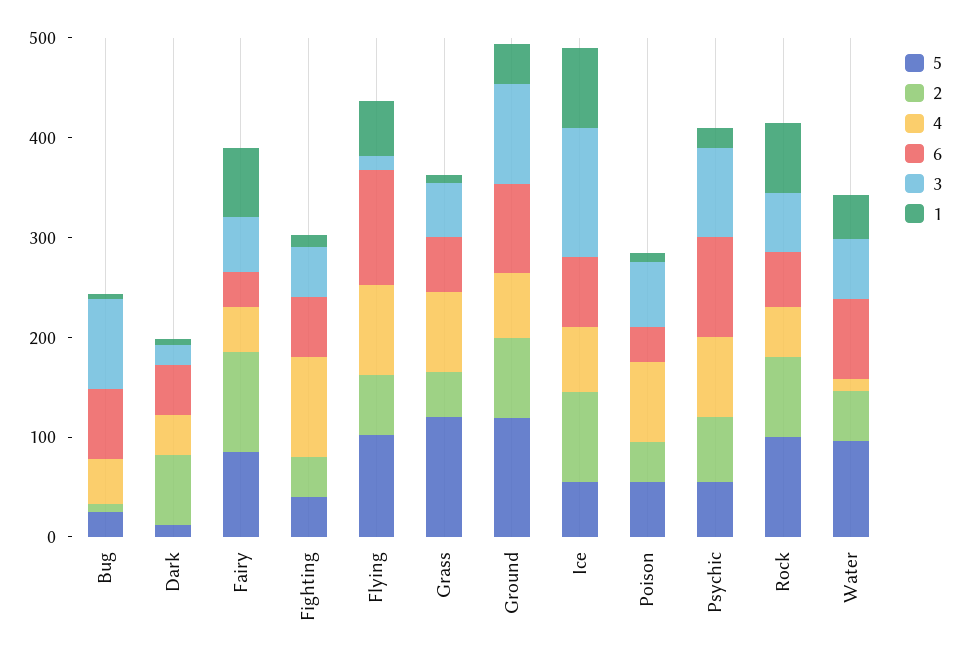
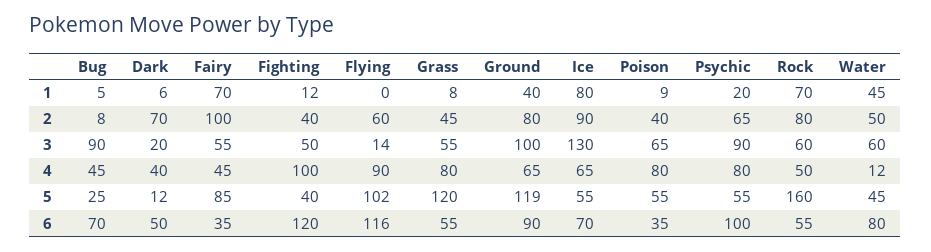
  {
    "5": {
      "Bug": 25,
      "Dark": 12,
      "Fairy": 85,
      "Fighting": 40,
      "Flying": 102,
      "Grass": 120,
      "Ground": 119,
      "Ice": 55,
      "Poison": 55,
      "Psychic": 55,
-     "Rock": 100,
+     "Rock": 160,
-     "Water": 100
+     "Water": 45
    },
    "2": {
      "Bug": 8,
      "Dark": 70,
      "Fairy": 100,
      "Fighting": 40,
      "Flying": 60,
      "Grass": 45,
      "Ground": 80,
      "Ice": 90,
      "Poison": 40,
      "Psychic": 65,
      "Rock": 80,
      "Water": 50
    },
    "4": {
      "Bug": 45,
      "Dark": 40,
      "Fairy": 45,
      "Fighting": 100,
      "Flying": 90,
      "Grass": 80,
      "Ground": 65,
      "Ice": 65,
      "Poison": 80,
      "Psychic": 80,
      "Rock": 50,
      "Water": 12
    },
    "6": {
      "Bug": 70,
      "Dark": 50,
      "Fairy": 35,
-     "Fighting": 60,
+     "Fighting": 120,
      "Flying": 116,
      "Grass": 55,
      "Ground": 90,
      "Ice": 70,
      "Poison": 35,
      "Psychic": 100,
      "Rock": 55,
      "Water": 80
    },
    "3": {
      "Bug": 90,
      "Dark": 20,
      "Fairy": 55,
      "Fighting": 50,
      "Flying": 14,
      "Grass": 55,
      "Ground": 100,
      "Ice": 130,
      "Poison": 65,
      "Psychic": 90,
      "Rock": 60,
      "Water": 60
    },
    "1": {
      "Bug": 5,
      "Dark": 6,
      "Fairy": 70,
      "Fighting": 12,
-     "Flying": 60,
+     "Flying": 0,
      "Grass": 8,
      "Ground": 40,
      "Ice": 80,
      "Poison": 9,
      "Psychic": 20,
      "Rock": 70,
      "Water": 45
    }
  }

